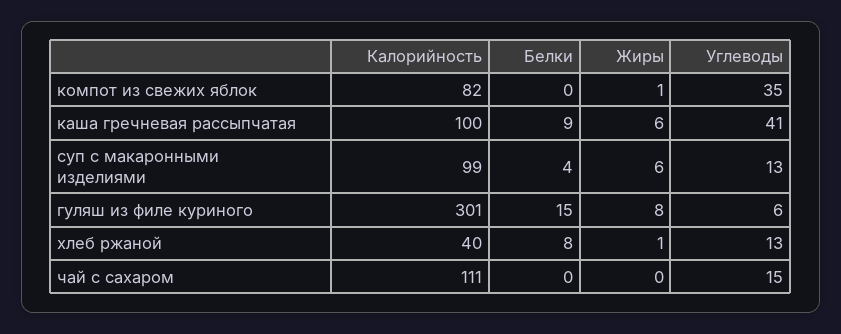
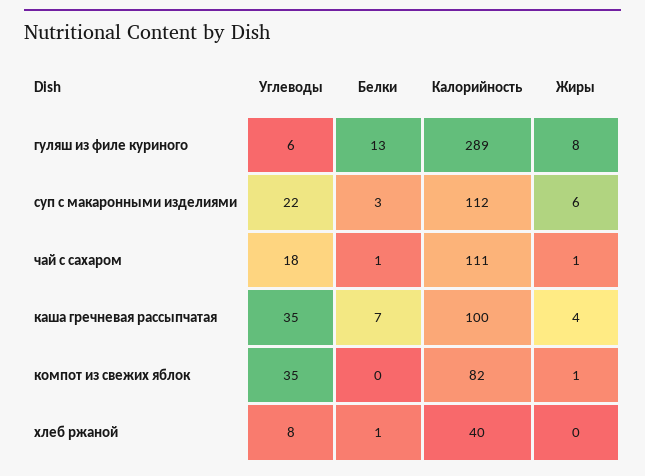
  {
    "Калорийность": {
      "компот из свежих яблок": 82,
      "каша гречневая рассыпчатая": 100,
-     "суп с макаронными изделиями": 99,
+     "суп с макаронными изделиями": 112,
-     "гуляш из филе куриного": 301,
+     "гуляш из филе куриного": 289,
      "хлеб ржаной": 40,
      "чай с сахаром": 111
    },
    "Белки": {
      "компот из свежих яблок": 0,
-     "каша гречневая рассыпчатая": 9,
+     "каша гречневая рассыпчатая": 7,
-     "суп с макаронными изделиями": 4,
+     "суп с макаронными изделиями": 3,
-     "гуляш из филе куриного": 15,
+     "гуляш из филе куриного": 13,
-     "хлеб ржаной": 8,
+     "хлеб ржаной": 1,
-     "чай с сахаром": 0
+     "чай с сахаром": 1
    },
    "Жиры": {
      "компот из свежих яблок": 1,
-     "каша гречневая рассыпчатая": 6,
+     "каша гречневая рассыпчатая": 4,
      "суп с макаронными изделиями": 6,
      "гуляш из филе куриного": 8,
-     "хлеб ржаной": 1,
+     "хлеб ржаной": 0,
-     "чай с сахаром": 0
+     "чай с сахаром": 1
    },
    "Углеводы": {
      "компот из свежих яблок": 35,
-     "каша гречневая рассыпчатая": 41,
+     "каша гречневая рассыпчатая": 35,
-     "суп с макаронными изделиями": 13,
+     "суп с макаронными изделиями": 22,
      "гуляш из филе куриного": 6,
-     "хлеб ржаной": 13,
+     "хлеб ржаной": 8,
-     "чай с сахаром": 15
+     "чай с сахаром": 18
    }
  }

